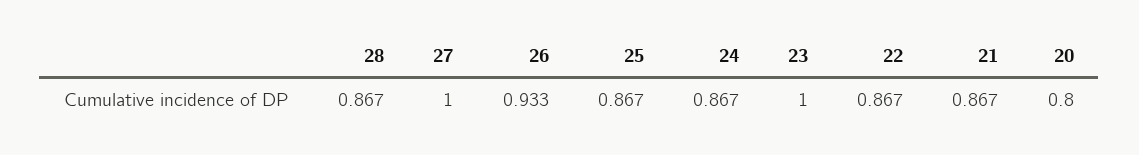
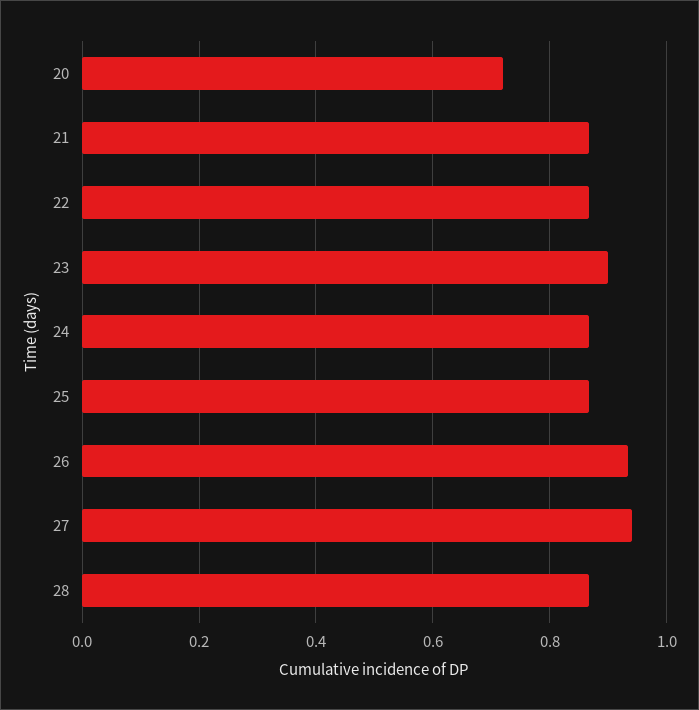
  {
    "28": 0.867,
-   "27": 1,
+   "27": 0.94,
    "26": 0.933,
    "25": 0.867,
    "24": 0.867,
-   "23": 1,
+   "23": 0.9,
    "22": 0.867,
    "21": 0.867,
-   "20": 0.8
+   "20": 0.72
  }

